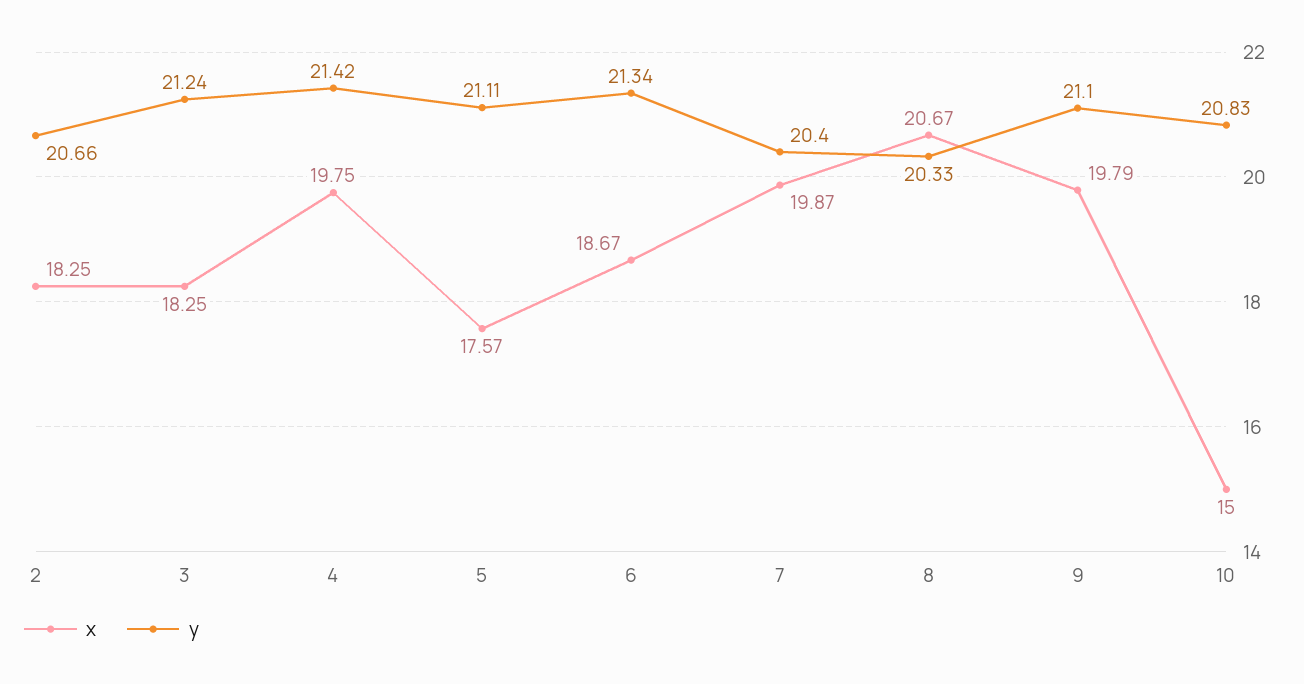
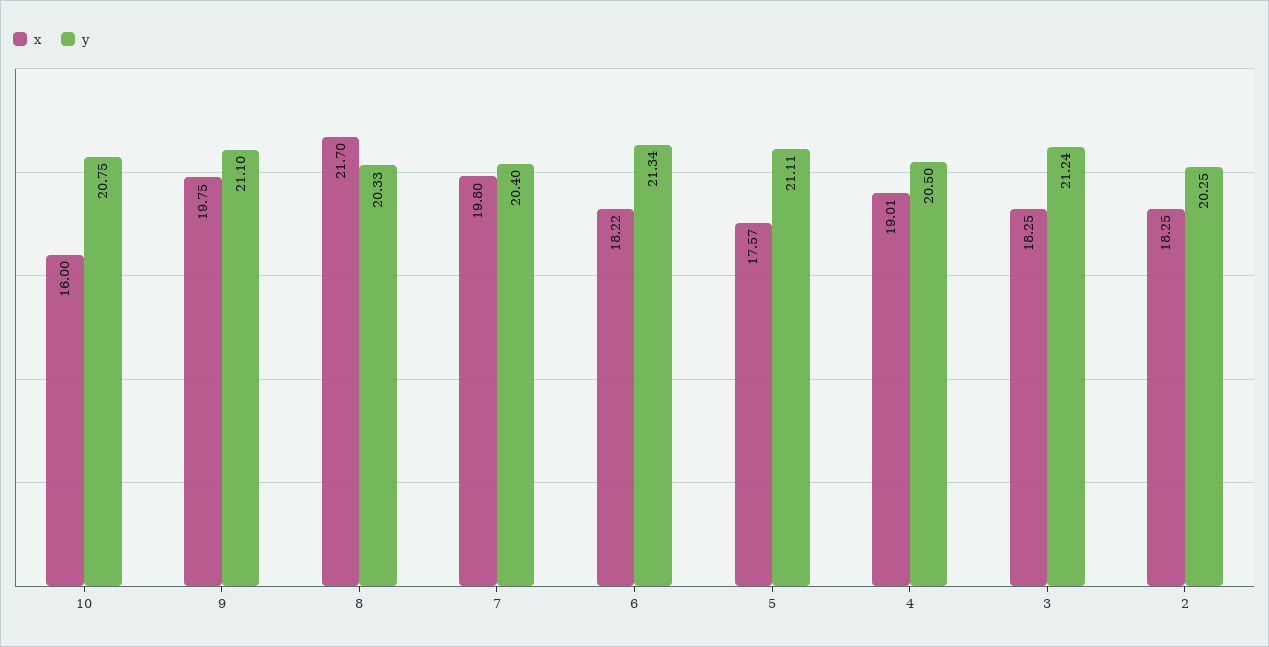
  {
    "x": {
      "2": 18.25,
      "3": 18.25,
-     "4": 19.75,
+     "4": 19.01,
      "5": 17.57,
-     "6": 18.67,
+     "6": 18.22,
-     "7": 19.87,
+     "7": 19.8,
-     "8": 20.67,
+     "8": 21.7,
-     "9": 19.79,
+     "9": 19.75,
-     "10": 15
+     "10": 16
    },
    "y": {
-     "2": 20.66,
+     "2": 20.25,
      "3": 21.24,
-     "4": 21.42,
+     "4": 20.5,
      "5": 21.11,
      "6": 21.34,
      "7": 20.4,
      "8": 20.33,
      "9": 21.1,
-     "10": 20.83
+     "10": 20.75
    }
  }

